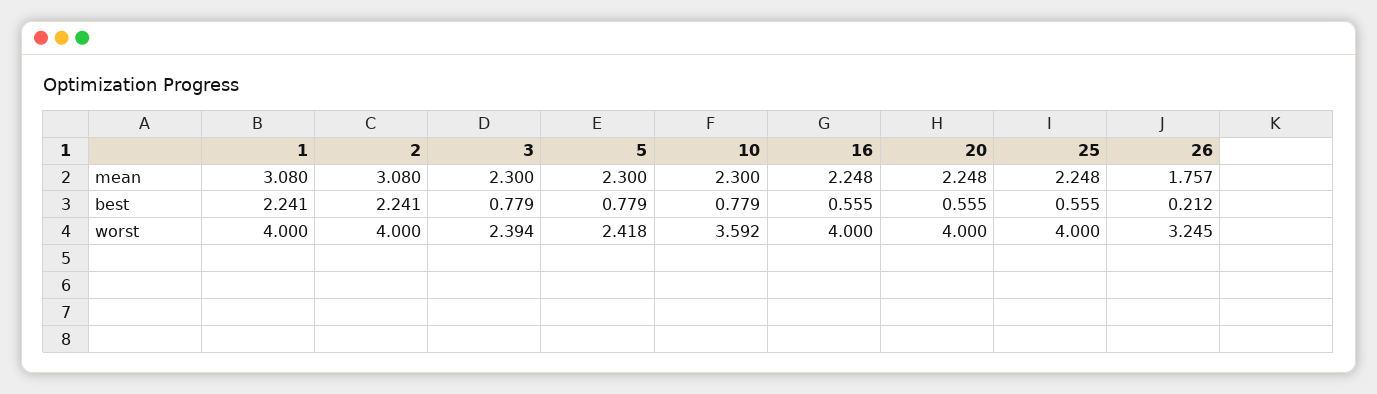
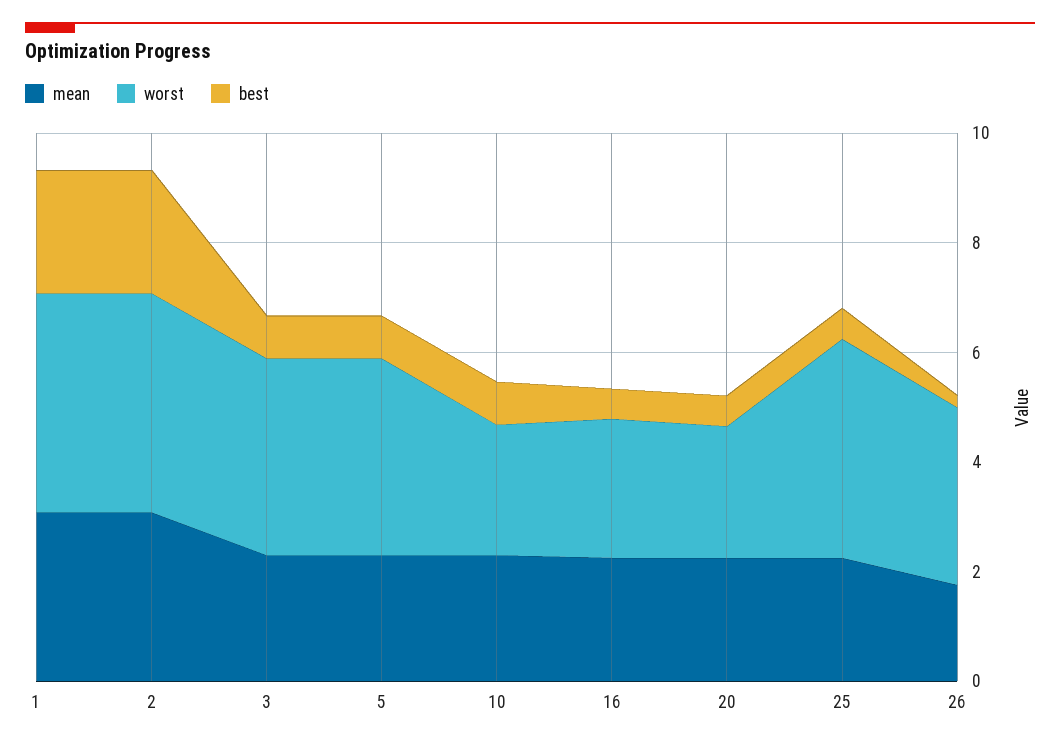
  {
    "mean": {
      "1": 3.08,
      "2": 3.08,
      "3": 2.3,
      "5": 2.3,
      "10": 2.3,
      "16": 2.248,
      "20": 2.248,
      "25": 2.248,
      "26": 1.757
    },
    "best": {
      "1": 2.241,
      "2": 2.241,
      "3": 0.779,
      "5": 0.779,
      "10": 0.779,
      "16": 0.555,
      "20": 0.555,
      "25": 0.555,
      "26": 0.212
    },
    "worst": {
      "1": 4,
      "2": 4,
-     "3": 2.394,
+     "3": 3.5,
-     "5": 2.418,
+     "5": 3.5,
-     "10": 3.592,
+     "10": 2.5,
-     "16": 4,
+     "16": 2.5,
-     "20": 4,
+     "20": 2.5,
      "25": 4,
      "26": 3.245
    }
  }

